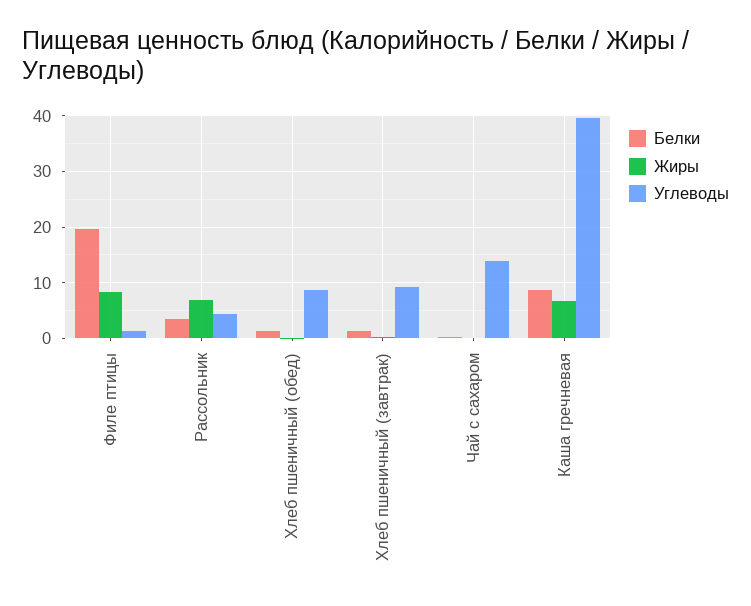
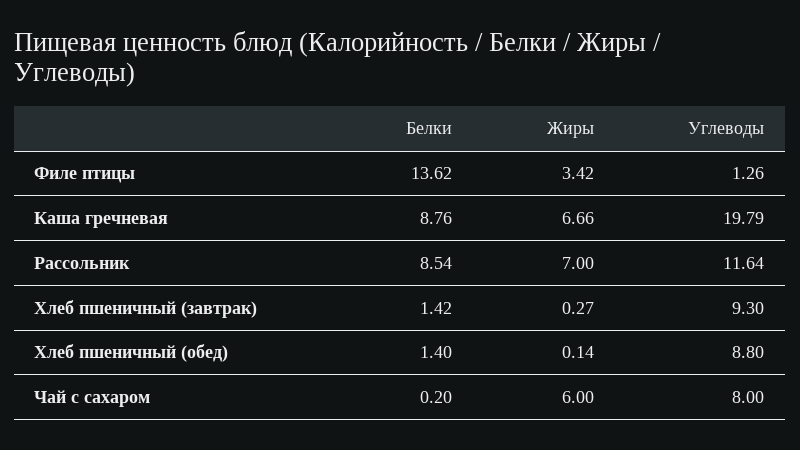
  {
    "Белки": {
-     "Филе птицы": 20,
+     "Филе птицы": 13.62,
-     "Рассольник": 4,
+     "Рассольник": 8.54,
      "Хлеб пшеничный (обед)": 1.4,
      "Хлеб пшеничный (завтрак)": 1.42,
      "Чай с сахаром": 0.2,
      "Каша гречневая": 8.76
    },
    "Жиры": {
-     "Филе птицы": 8,
+     "Филе птицы": 3.42,
      "Рассольник": 7,
      "Хлеб пшеничный (обед)": 0.14,
      "Хлеб пшеничный (завтрак)": 0.27,
-     "Чай с сахаром": 0,
+     "Чай с сахаром": 6,
      "Каша гречневая": 6.66
    },
    "Углеводы": {
      "Филе птицы": 1.26,
-     "Рассольник": 4,
+     "Рассольник": 11.64,
      "Хлеб пшеничный (обед)": 8.8,
      "Хлеб пшеничный (завтрак)": 9.3,
-     "Чай с сахаром": 14,
+     "Чай с сахаром": 8,
-     "Каша гречневая": 40
+     "Каша гречневая": 19.79
    }
  }

